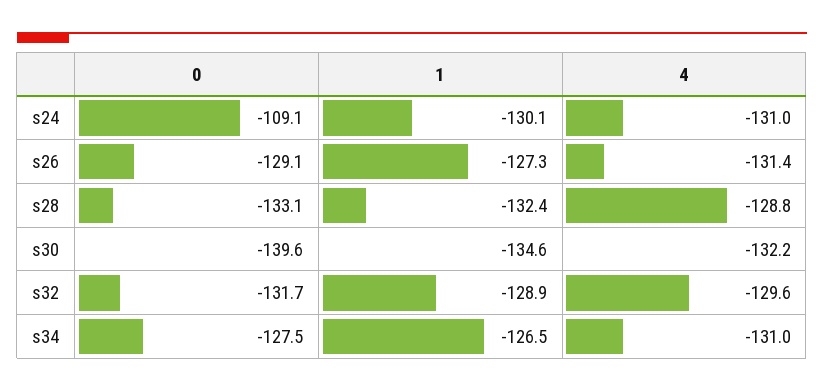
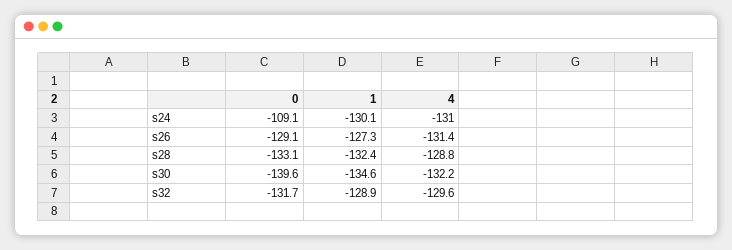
  {
    "0": {
      "s24": -109.1,
      "s26": -129.1,
      "s28": -133.1,
      "s30": -139.6,
-     "s32": -131.7,
+     "s32": -131.7
-     "s34": -127.5
    },
    "1": {
      "s24": -130.1,
      "s26": -127.3,
      "s28": -132.4,
      "s30": -134.6,
-     "s32": -128.9,
+     "s32": -128.9
-     "s34": -126.5
    },
    "4": {
      "s24": -131,
      "s26": -131.4,
      "s28": -128.8,
      "s30": -132.2,
-     "s32": -129.6,
+     "s32": -129.6
-     "s34": -131
    }
  }

